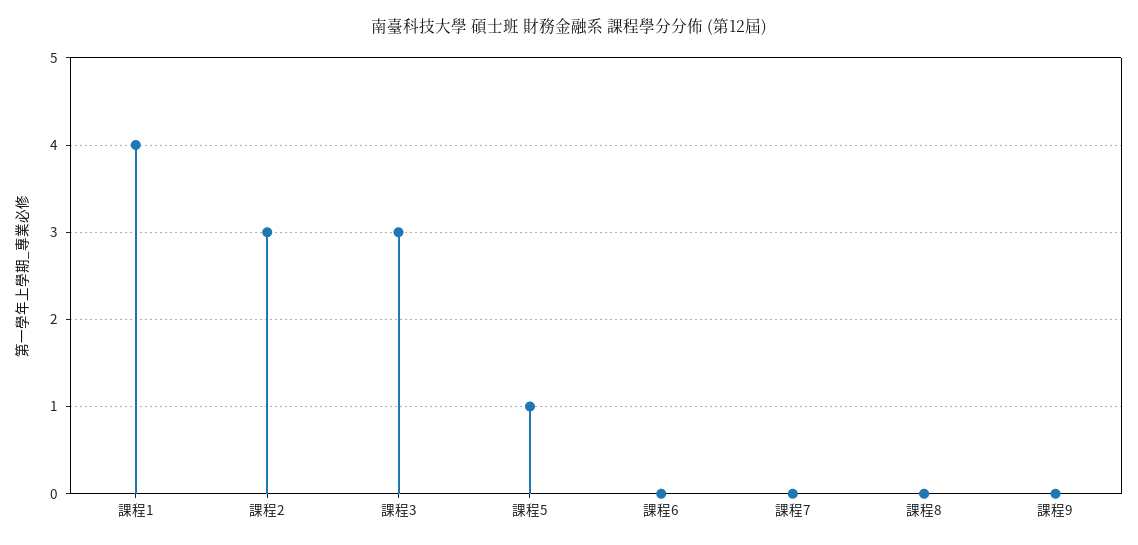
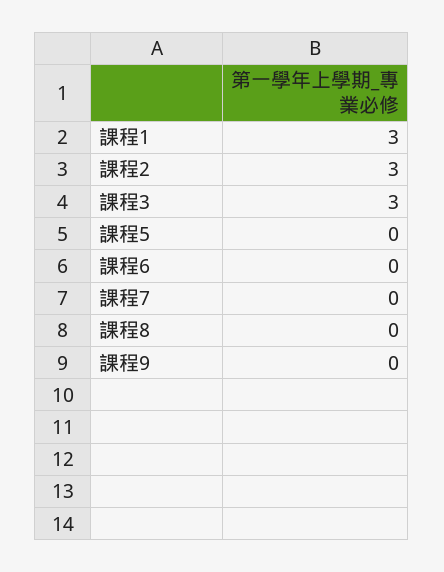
  {
-   "課程1": 4,
+   "課程1": 3,
    "課程2": 3,
    "課程3": 3,
-   "課程5": 1,
+   "課程5": 0,
    "課程6": 0,
    "課程7": 0,
    "課程8": 0,
    "課程9": 0
  }

